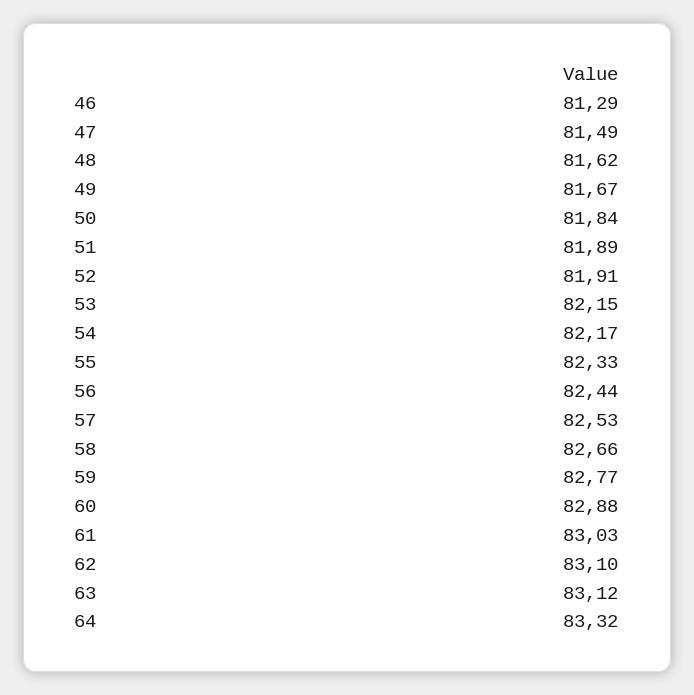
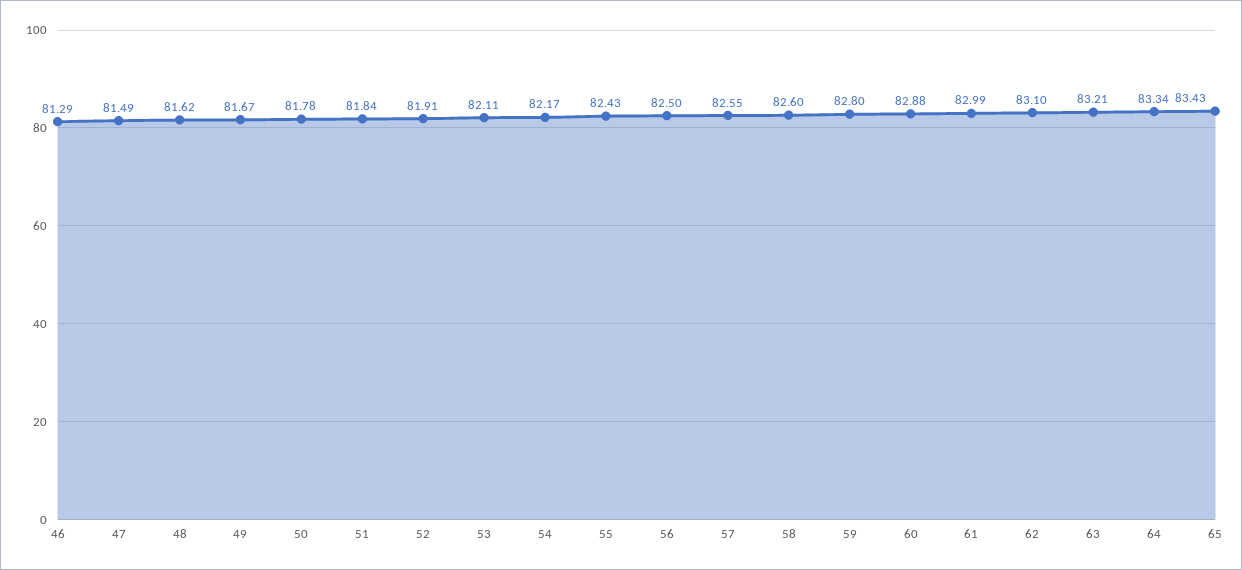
  {
    "46": 81.29,
    "47": 81.49,
    "48": 81.62,
    "49": 81.67,
-   "50": 81.84,
+   "50": 81.78,
-   "51": 81.89,
+   "51": 81.84,
    "52": 81.91,
-   "53": 82.15,
+   "53": 82.11,
    "54": 82.17,
-   "55": 82.33,
+   "55": 82.43,
-   "56": 82.44,
+   "56": 82.5,
-   "57": 82.53,
+   "57": 82.55,
-   "58": 82.66,
+   "58": 82.6,
-   "59": 82.77,
+   "59": 82.8,
    "60": 82.88,
-   "61": 83.03,
+   "61": 82.99,
    "62": 83.1,
-   "63": 83.12,
+   "63": 83.21,
-   "64": 83.32
+   "64": 83.34,
+   "65": 83.43
  }

